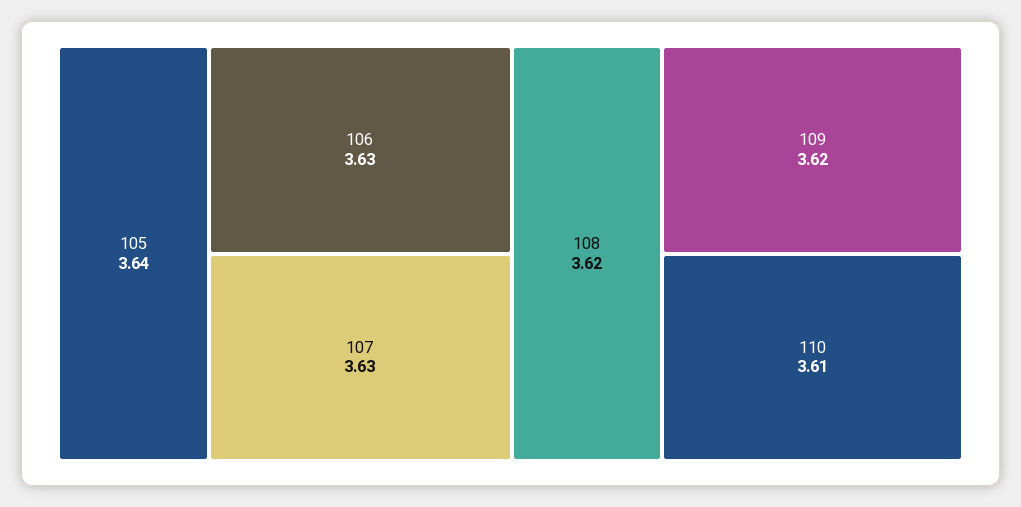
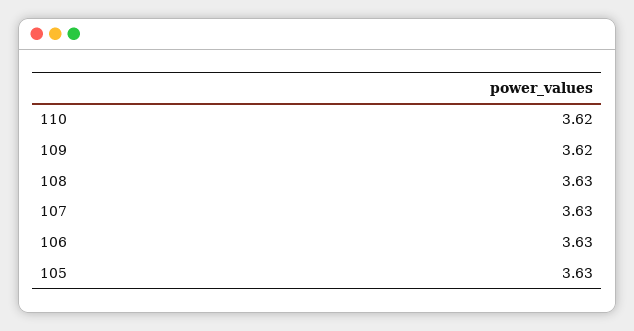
  {
-   "105": 3.64,
+   "105": 3.63,
    "106": 3.63,
    "107": 3.63,
-   "108": 3.62,
+   "108": 3.63,
    "109": 3.62,
-   "110": 3.61
+   "110": 3.62
  }

